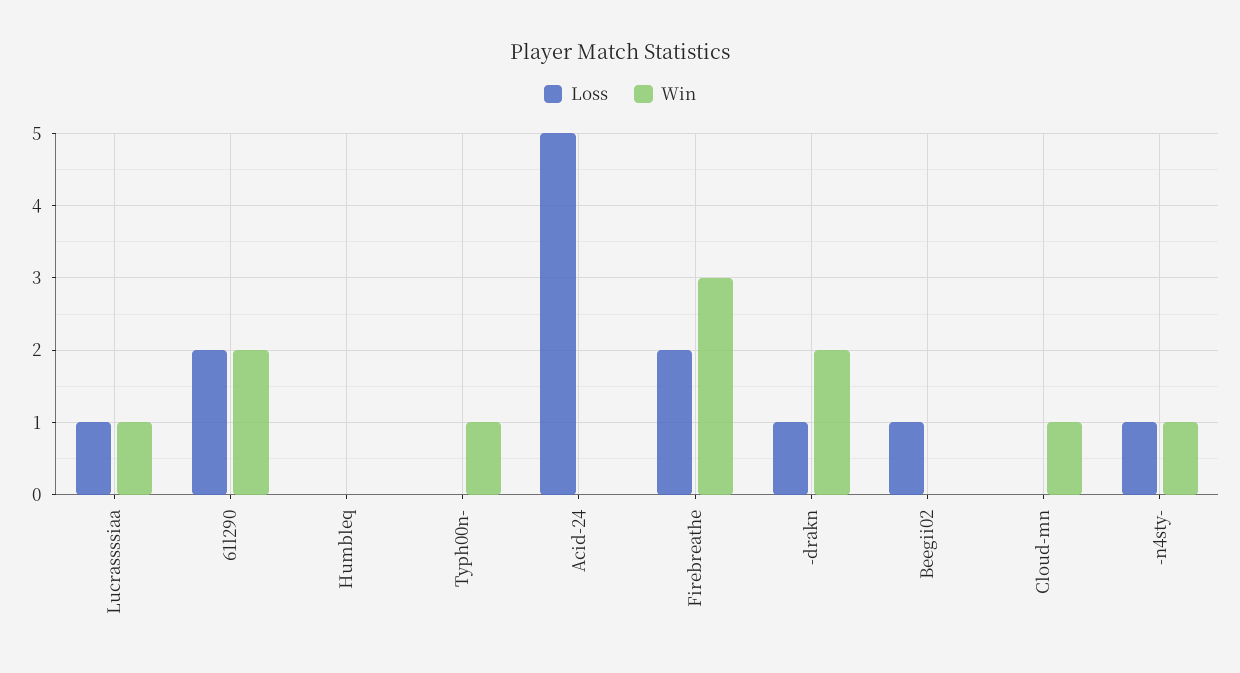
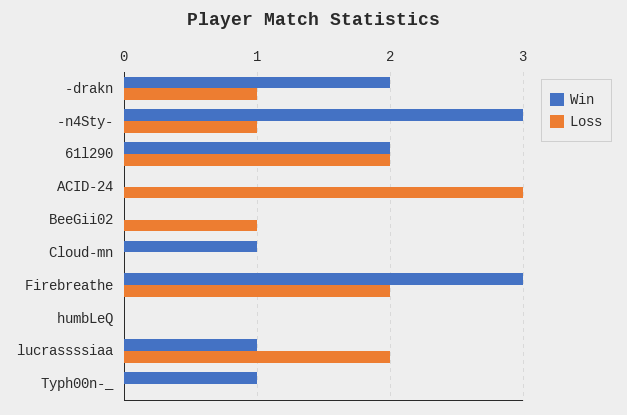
  {
    "Loss": {
-     "Lucrassssiaa": 1,
+     "Lucrassssiaa": 2,
      "61l290": 2,
      "Humbleq": 0,
      "Typh00n-": 0,
-     "Acid-24": 5,
+     "Acid-24": 3,
      "Firebreathe": 2,
      "-drakn": 1,
      "Beegii02": 1,
      "Cloud-mn": 0,
      "-n4sty-": 1
    },
    "Win": {
      "Lucrassssiaa": 1,
      "61l290": 2,
      "Humbleq": 0,
      "Typh00n-": 1,
      "Acid-24": 0,
      "Firebreathe": 3,
      "-drakn": 2,
      "Beegii02": 0,
      "Cloud-mn": 1,
-     "-n4sty-": 1
+     "-n4sty-": 3
    }
  }

